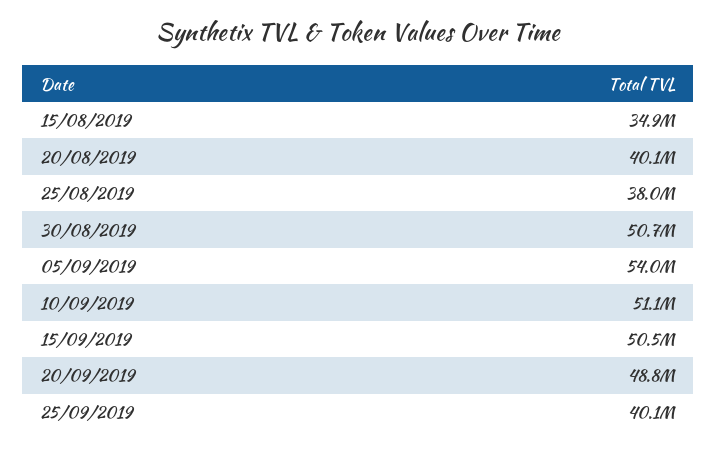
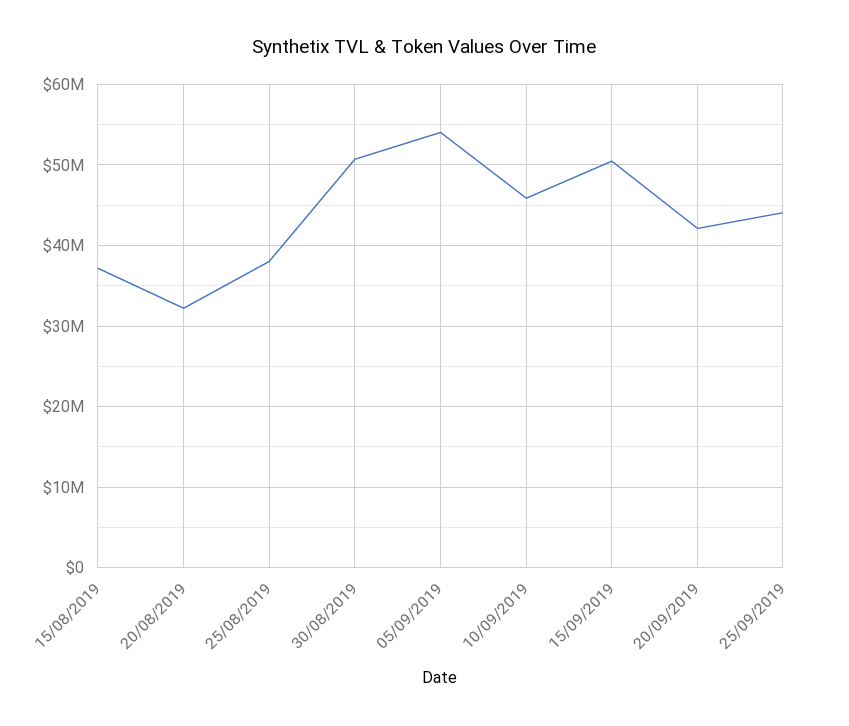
  {
-   "15/08/2019": 34900000,
+   "15/08/2019": 37000000,
-   "20/08/2019": 40100000,
+   "20/08/2019": 32000000,
    "25/08/2019": 38000000,
    "30/08/2019": 50700000,
    "05/09/2019": 54000000,
-   "10/09/2019": 51100000,
+   "10/09/2019": 46000000,
    "15/09/2019": 50500000,
-   "20/09/2019": 48800000,
+   "20/09/2019": 42000000,
-   "25/09/2019": 40100000
+   "25/09/2019": 44000000
  }

